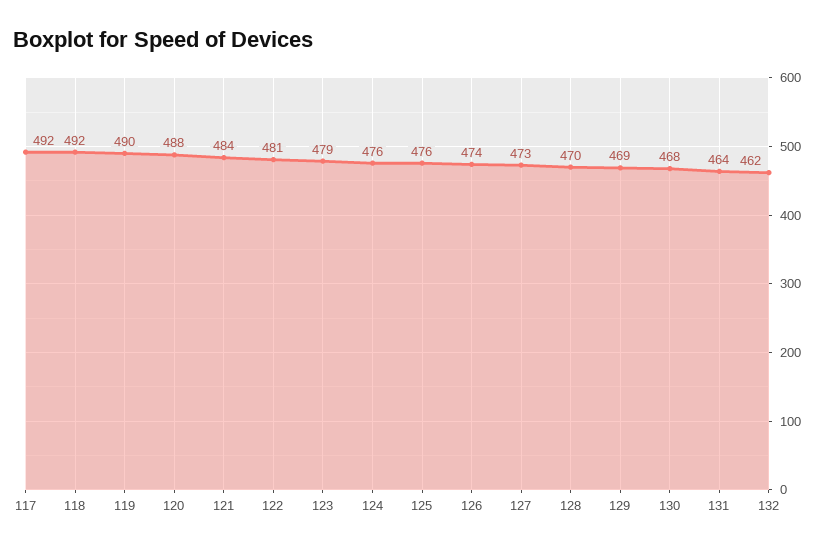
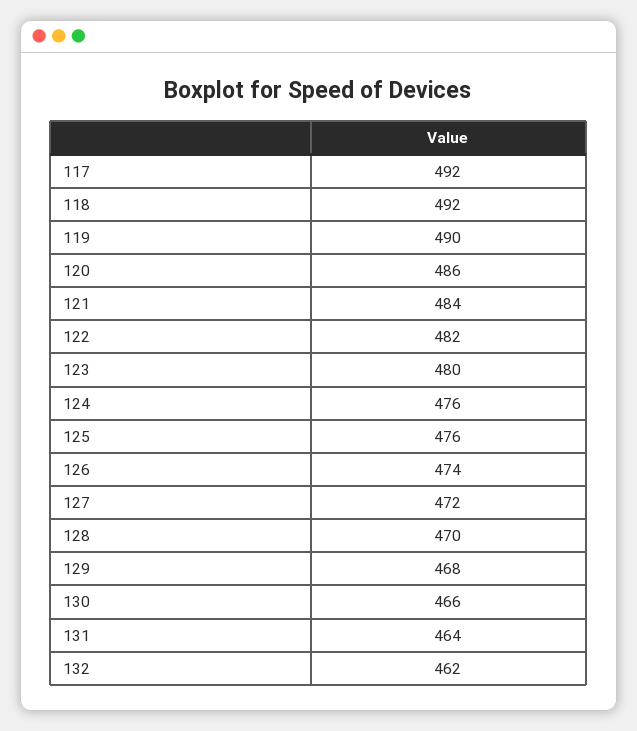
  {
    "117": 492,
    "118": 492,
    "119": 490,
-   "120": 488,
+   "120": 486,
    "121": 484,
-   "122": 481,
+   "122": 482,
-   "123": 479,
+   "123": 480,
    "124": 476,
    "125": 476,
    "126": 474,
-   "127": 473,
+   "127": 472,
    "128": 470,
-   "129": 469,
+   "129": 468,
-   "130": 468,
+   "130": 466,
    "131": 464,
    "132": 462
  }

